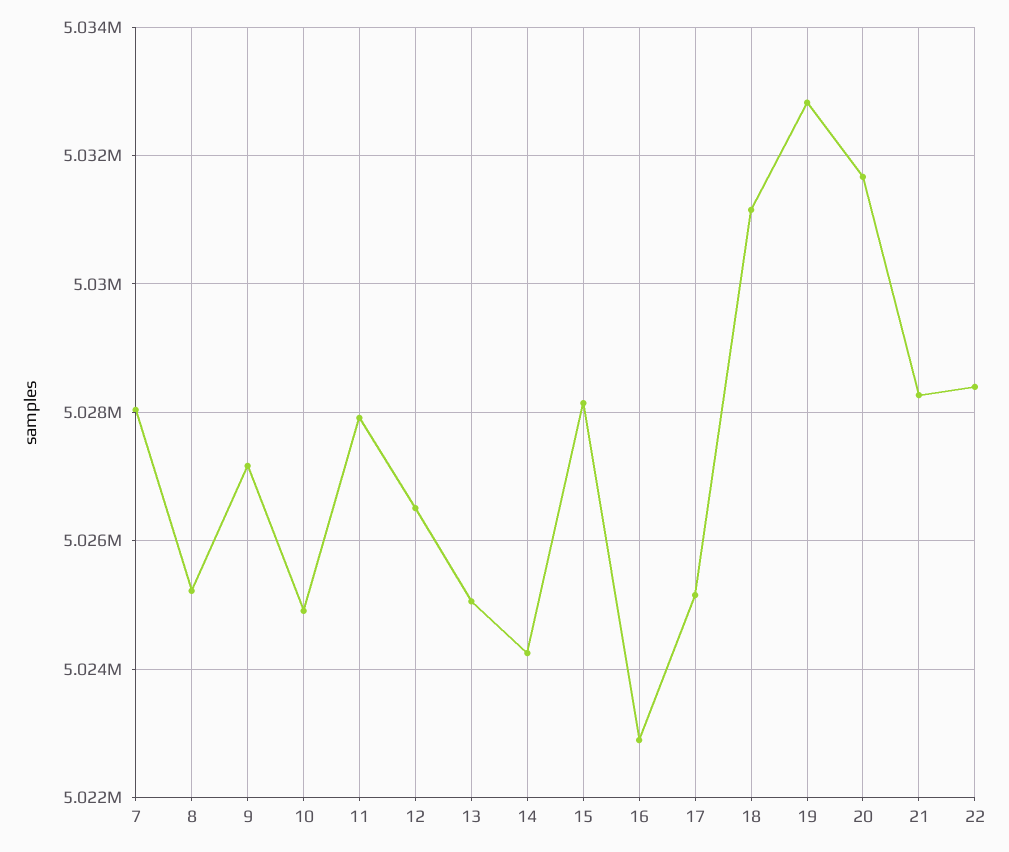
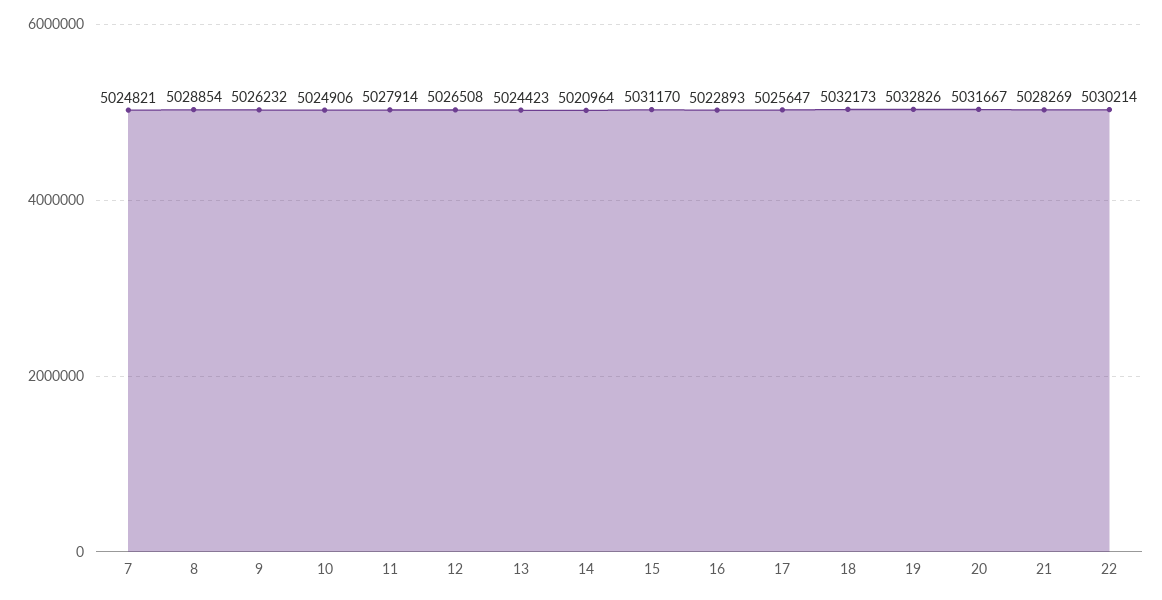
  {
-   "7": 5028000,
+   "7": 5024821,
-   "8": 5025200,
+   "8": 5028854,
-   "9": 5027200,
+   "9": 5026232,
    "10": 5024906,
    "11": 5027914,
    "12": 5026508,
-   "13": 5025000,
+   "13": 5024423,
-   "14": 5024200,
+   "14": 5020964,
-   "15": 5028200,
+   "15": 5031170,
    "16": 5022893,
-   "17": 5025200,
+   "17": 5025647,
-   "18": 5031200,
+   "18": 5032173,
    "19": 5032826,
    "20": 5031667,
    "21": 5028269,
-   "22": 5028400
+   "22": 5030214
  }

